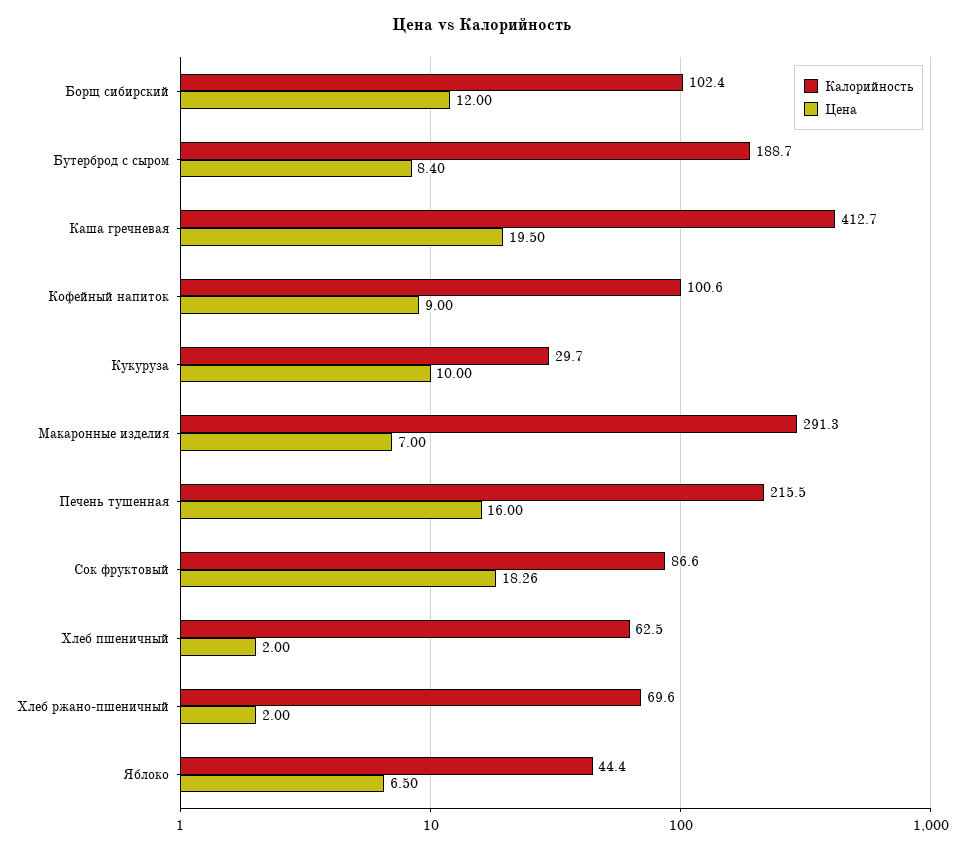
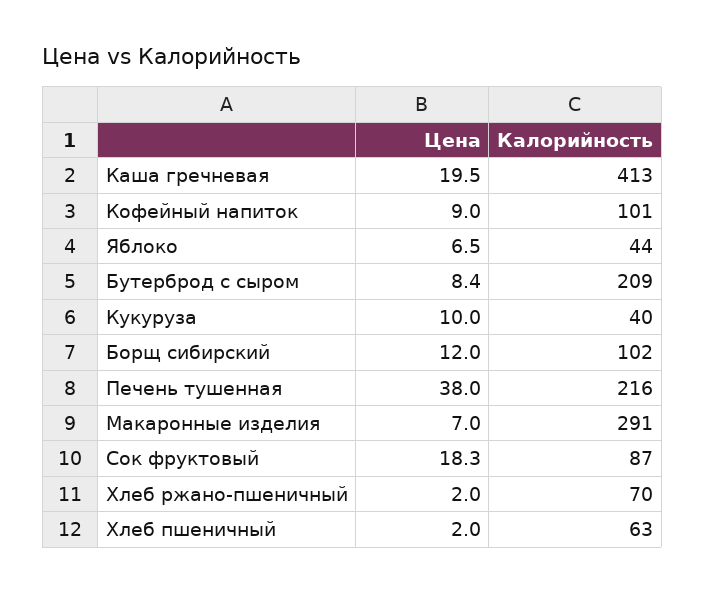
  {
    "Калорийность": {
      "Борщ сибирский": 102.4,
-     "Бутерброд с сыром": 188.7,
+     "Бутерброд с сыром": 209,
      "Каша гречневая": 412.7,
      "Кофейный напиток": 100.6,
-     "Кукуруза": 29.7,
+     "Кукуруза": 40,
      "Макаронные изделия": 291.3,
      "Печень тушенная": 215.5,
      "Сок фруктовый": 86.6,
      "Хлеб пшеничный": 62.5,
      "Хлеб ржано-пшеничный": 69.6,
      "Яблоко": 44.4
    },
    "Цена": {
      "Борщ сибирский": 12,
      "Бутерброд с сыром": 8.4,
      "Каша гречневая": 19.5,
      "Кофейный напиток": 9,
      "Кукуруза": 10,
      "Макаронные изделия": 7,
-     "Печень тушенная": 16,
+     "Печень тушенная": 38,
      "Сок фруктовый": 18.26,
      "Хлеб пшеничный": 2,
      "Хлеб ржано-пшеничный": 2,
      "Яблоко": 6.5
    }
  }

